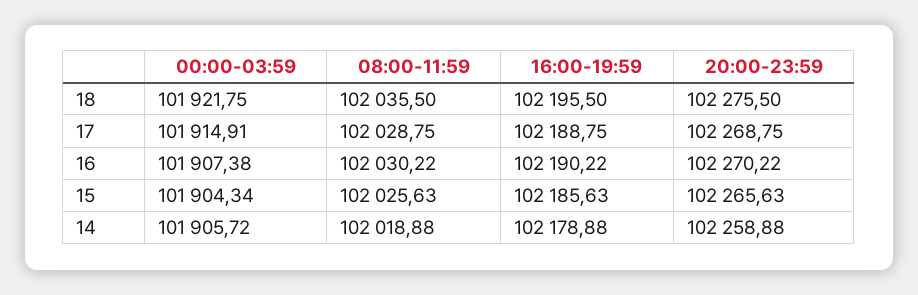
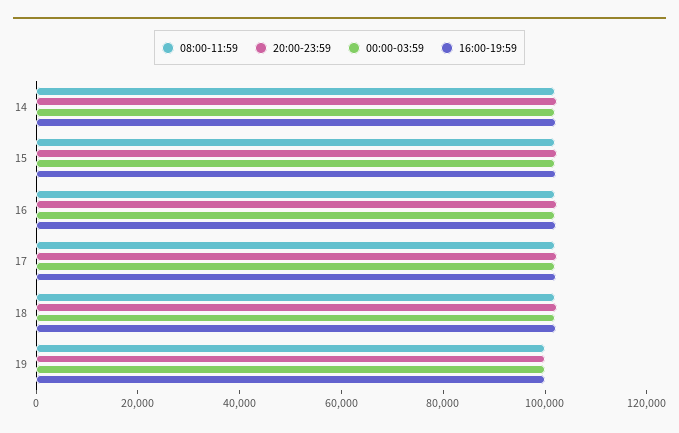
  {
    "00:00-03:59": {
      "18": 101921.75,
      "17": 101914.91,
      "16": 101907.38,
      "15": 101904.34,
-     "14": 101905.72
+     "14": 101905.72,
+     "19": 100000
    },
    "08:00-11:59": {
      "18": 102035.5,
      "17": 102028.75,
      "16": 102030.22,
      "15": 102025.63,
-     "14": 102018.88
+     "14": 102018.88,
+     "19": 100000
    },
    "16:00-19:59": {
      "18": 102195.5,
      "17": 102188.75,
      "16": 102190.22,
      "15": 102185.63,
-     "14": 102178.88
+     "14": 102178.88,
+     "19": 100000
    },
    "20:00-23:59": {
      "18": 102275.5,
      "17": 102268.75,
      "16": 102270.22,
      "15": 102265.63,
-     "14": 102258.88
+     "14": 102258.88,
+     "19": 100000
    }
  }

